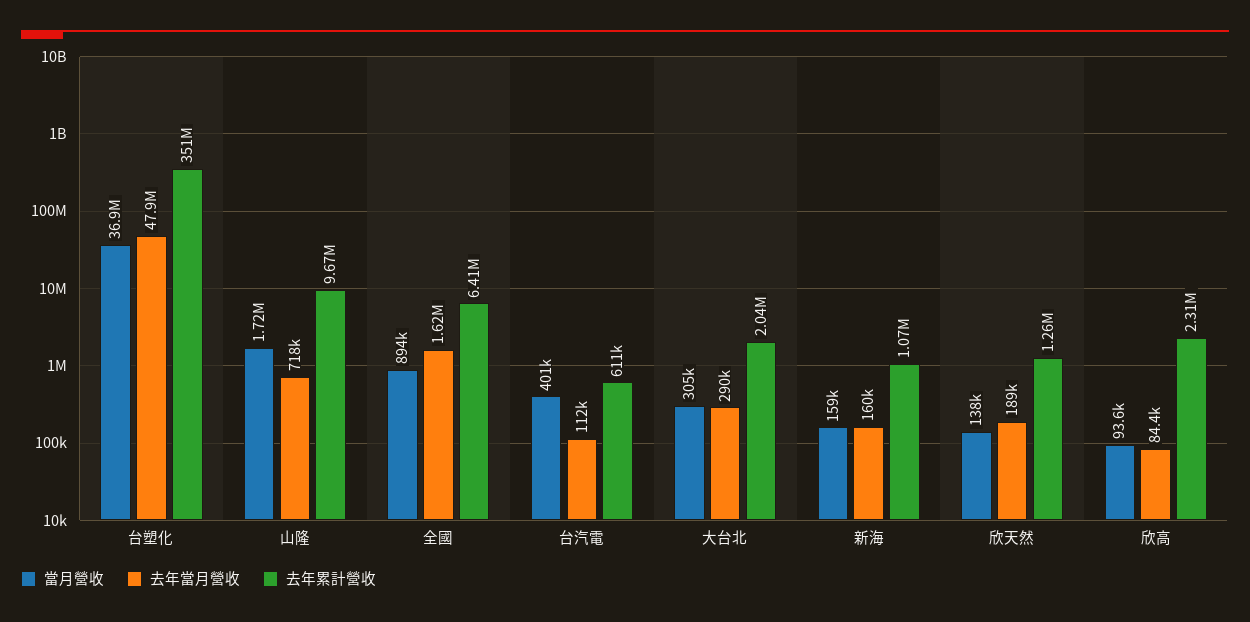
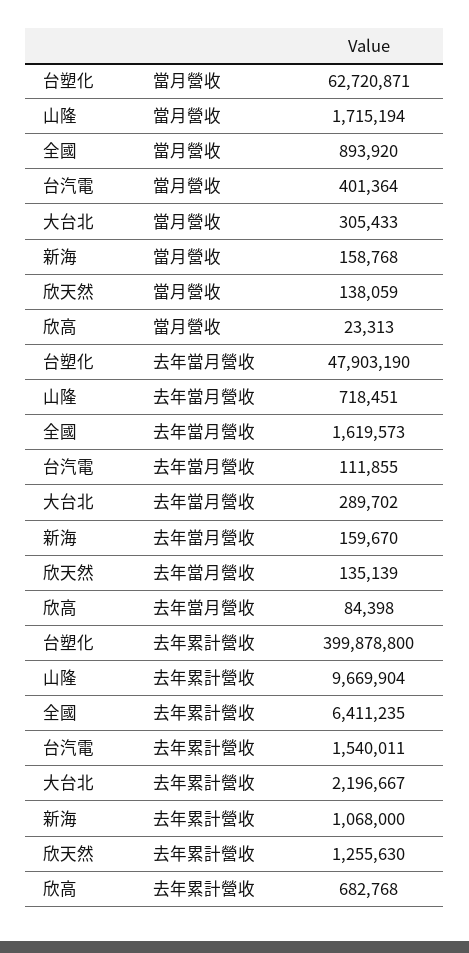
  {
    "當月營收": {
-     "台塑化": 36900000,
+     "台塑化": 62720871,
      "山隆": 1715194,
      "全國": 893920,
      "台汽電": 401364,
      "大台北": 305433,
      "新海": 158768,
      "欣天然": 138059,
-     "欣高": 93600
+     "欣高": 23313
    },
    "去年當月營收": {
      "台塑化": 47903190,
      "山隆": 718451,
      "全國": 1619573,
      "台汽電": 111855,
      "大台北": 289702,
      "新海": 159670,
-     "欣天然": 189000,
+     "欣天然": 135139,
      "欣高": 84398
    },
    "去年累計營收": {
-     "台塑化": 351000000,
+     "台塑化": 399878800,
      "山隆": 9669904,
      "全國": 6411235,
-     "台汽電": 611000,
+     "台汽電": 1540011,
-     "大台北": 2040000,
+     "大台北": 2196667,
      "新海": 1068000,
      "欣天然": 1255630,
-     "欣高": 2310000
+     "欣高": 682768
    }
  }

